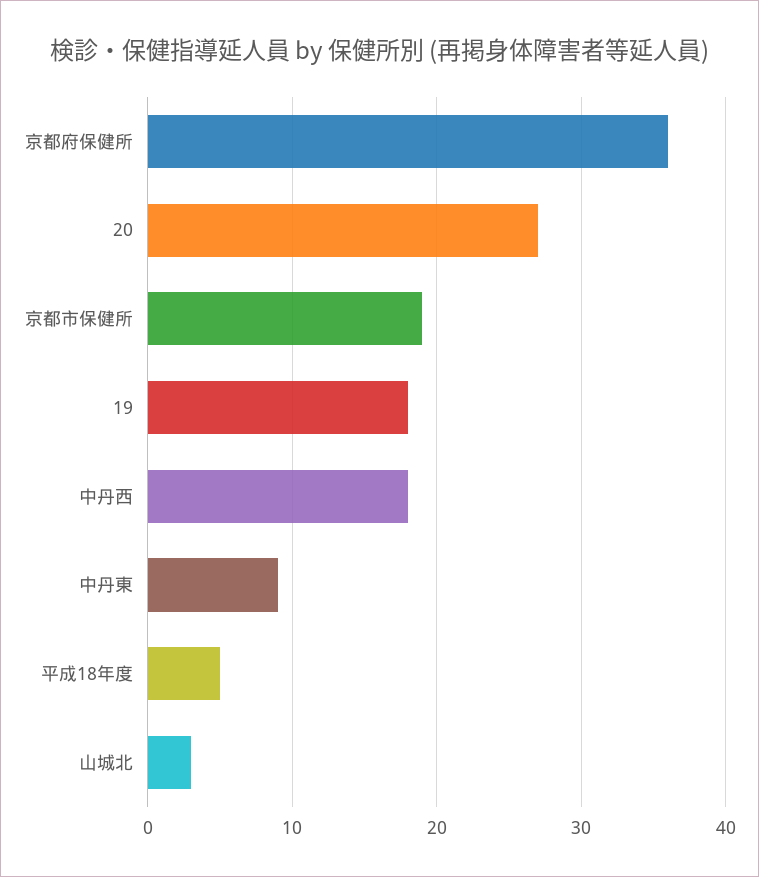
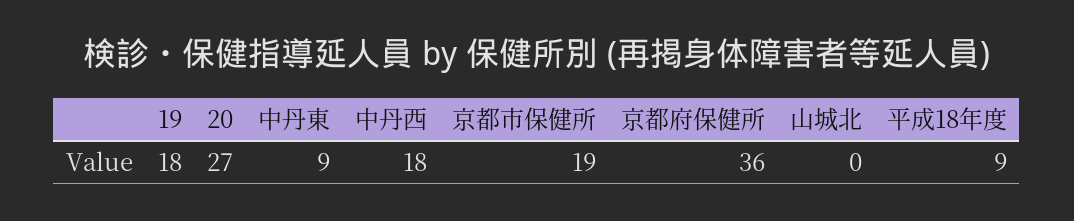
  {
    "京都府保健所": 36,
    "20": 27,
    "京都市保健所": 19,
    "19": 18,
    "中丹西": 18,
    "中丹東": 9,
-   "平成18年度": 5,
+   "平成18年度": 9,
-   "山城北": 3
+   "山城北": 0
  }

